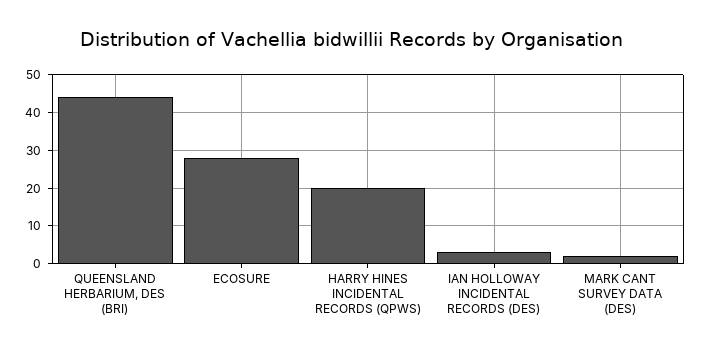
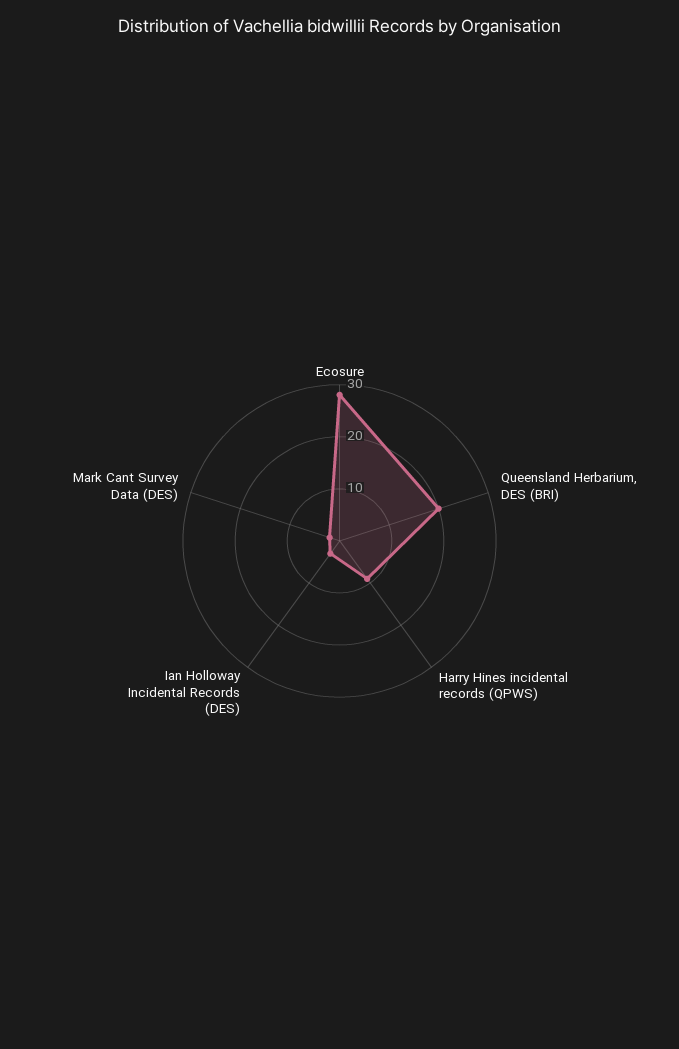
  {
-   "QUEENSLAND HERBARIUM, DES (BRI)": 45,
+   "QUEENSLAND HERBARIUM, DES (BRI)": 20,
    "ECOSURE": 30,
-   "HARRY HINES INCIDENTAL RECORDS (QPWS)": 20,
+   "HARRY HINES INCIDENTAL RECORDS (QPWS)": 10,
    "IAN HOLLOWAY INCIDENTAL RECORDS (DES)": 5,
    "MARK CANT SURVEY DATA (DES)": 0
  }

